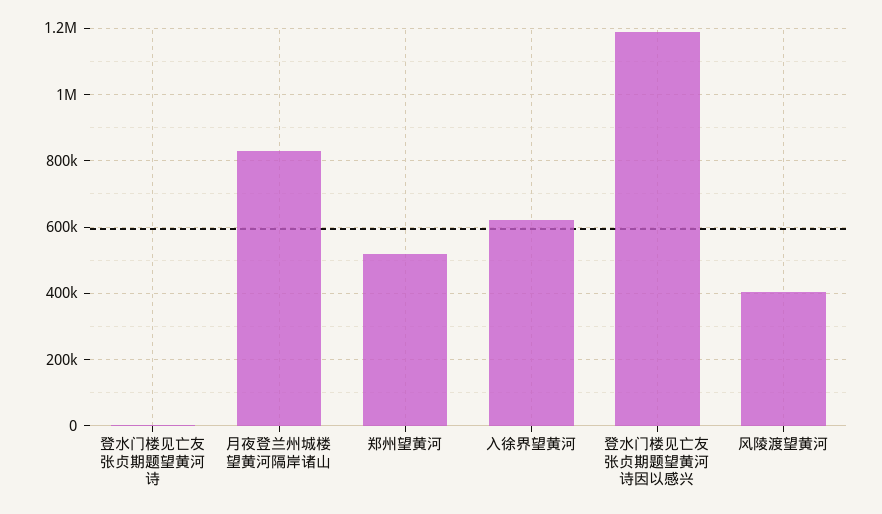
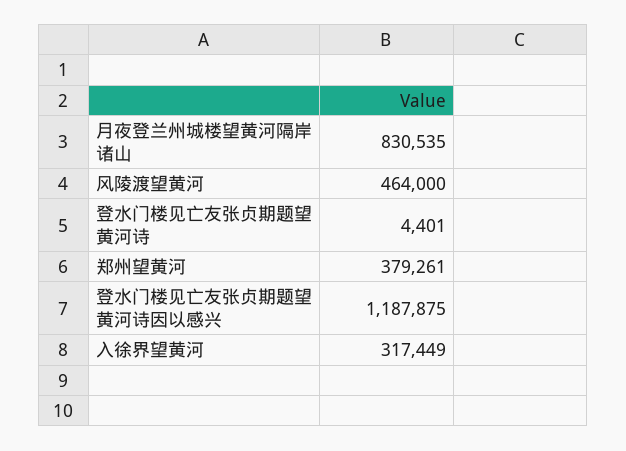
  {
    "登水门楼见亡友张贞期题望黄河诗": 4401,
    "月夜登兰州城楼望黄河隔岸诸山": 830535,
-   "郑州望黄河": 520000,
+   "郑州望黄河": 379261,
-   "入徐界望黄河": 620000,
+   "入徐界望黄河": 317449,
    "登水门楼见亡友张贞期题望黄河诗因以感兴": 1187875,
-   "风陵渡望黄河": 400000
+   "风陵渡望黄河": 464000
  }

